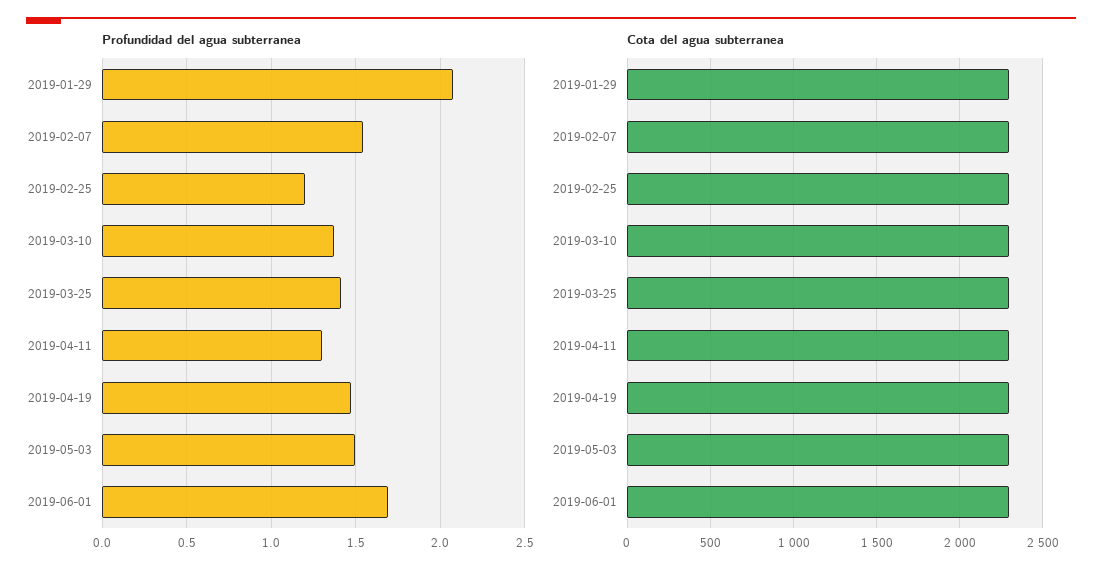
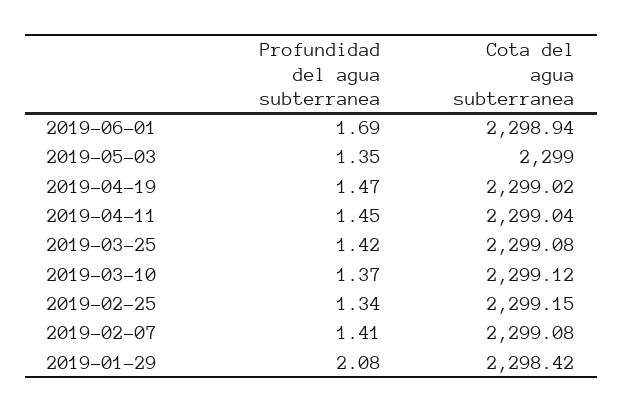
  {
    "Profundidad del agua subterranea": {
      "2019-01-29": 2.08,
-     "2019-02-07": 1.55,
+     "2019-02-07": 1.41,
-     "2019-02-25": 1.2,
+     "2019-02-25": 1.34,
      "2019-03-10": 1.37,
      "2019-03-25": 1.42,
-     "2019-04-11": 1.3,
+     "2019-04-11": 1.45,
      "2019-04-19": 1.47,
-     "2019-05-03": 1.5,
+     "2019-05-03": 1.35,
      "2019-06-01": 1.69
    },
    "Cota del agua subterranea": {
      "2019-01-29": 2298.42,
      "2019-02-07": 2299.08,
      "2019-02-25": 2299.15,
      "2019-03-10": 2299.12,
      "2019-03-25": 2299.08,
      "2019-04-11": 2299.04,
      "2019-04-19": 2299.02,
      "2019-05-03": 2299,
      "2019-06-01": 2298.94
    }
  }

